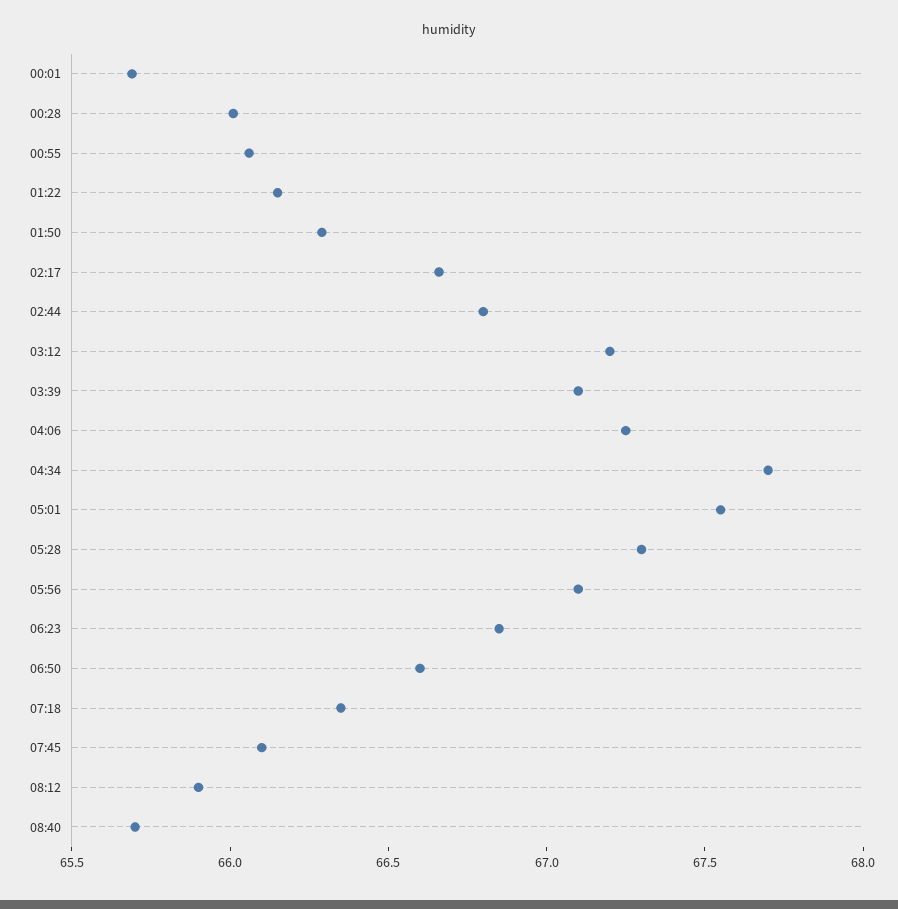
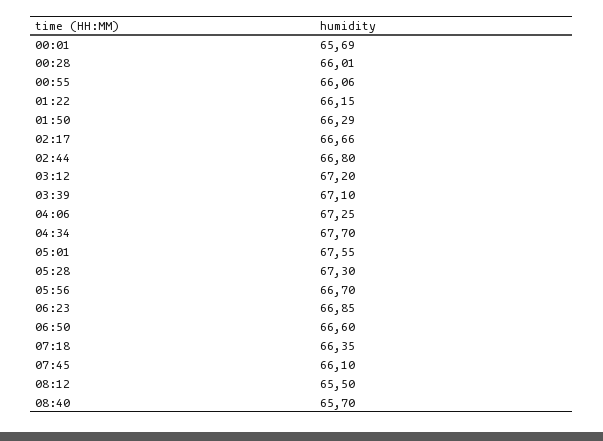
  {
    "00:01": 65.69,
    "00:28": 66.01,
    "00:55": 66.06,
    "01:22": 66.15,
    "01:50": 66.29,
    "02:17": 66.66,
    "02:44": 66.8,
    "03:12": 67.2,
    "03:39": 67.1,
    "04:06": 67.25,
    "04:34": 67.7,
    "05:01": 67.55,
    "05:28": 67.3,
-   "05:56": 67.1,
+   "05:56": 66.7,
    "06:23": 66.85,
    "06:50": 66.6,
    "07:18": 66.35,
    "07:45": 66.1,
-   "08:12": 65.9,
+   "08:12": 65.5,
    "08:40": 65.7
  }

